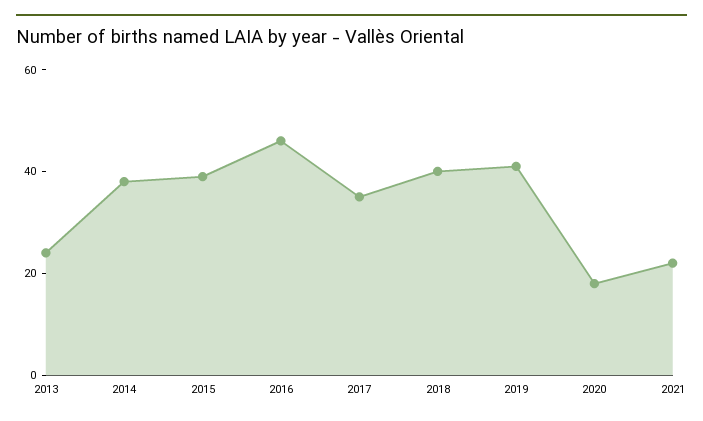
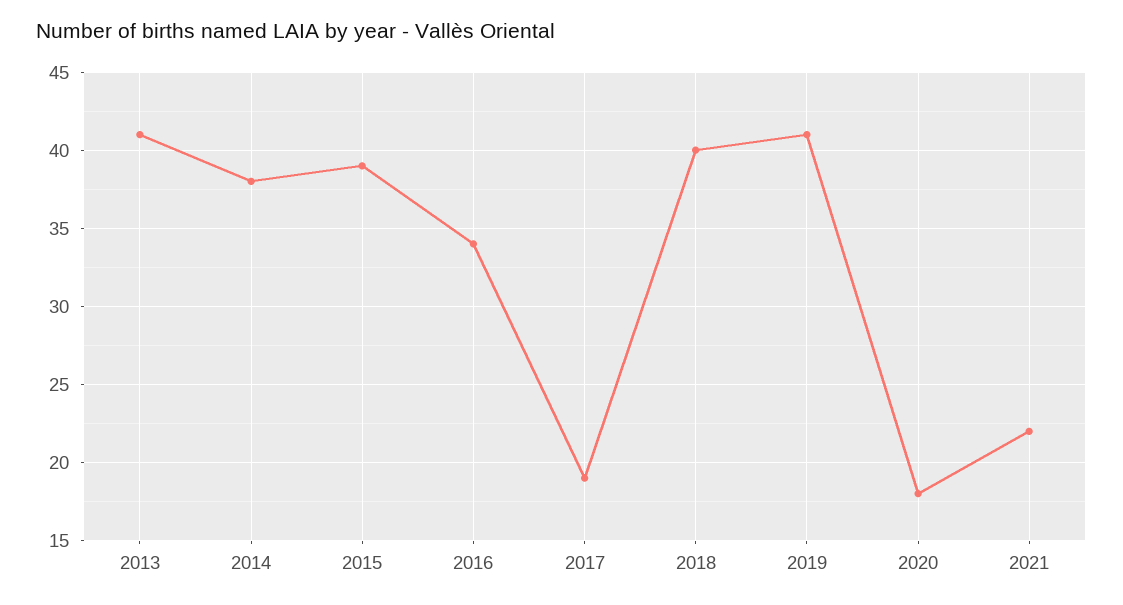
  {
-   "2013": 25,
+   "2013": 41,
    "2014": 38,
    "2015": 39,
-   "2016": 45,
+   "2016": 34,
-   "2017": 35,
+   "2017": 19,
    "2018": 40,
    "2019": 41,
    "2020": 18,
    "2021": 22
  }

